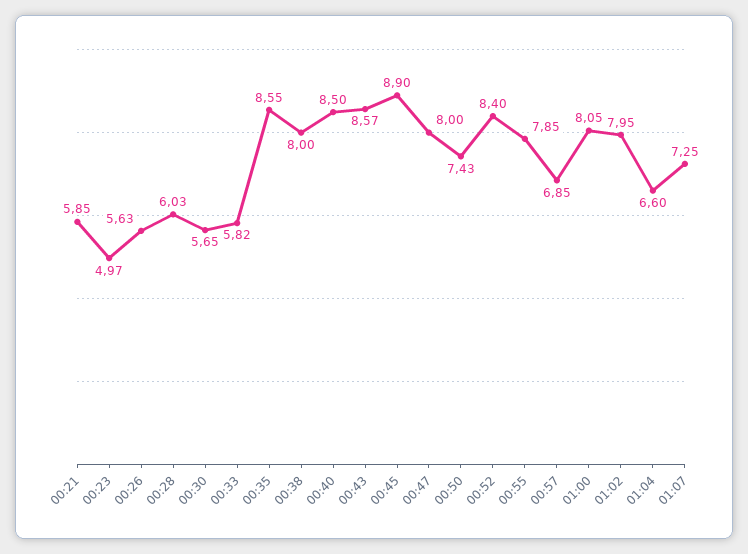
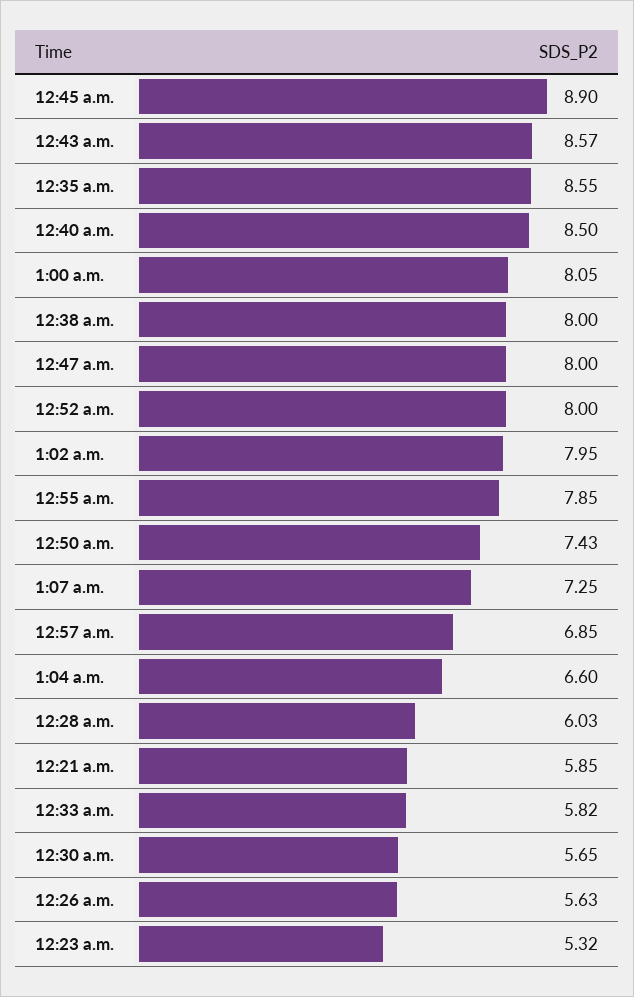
  {
    "00:21": 5.85,
-   "00:23": 4.97,
+   "00:23": 5.32,
    "00:26": 5.63,
    "00:28": 6.03,
    "00:30": 5.65,
    "00:33": 5.82,
    "00:35": 8.55,
    "00:38": 8,
    "00:40": 8.5,
    "00:43": 8.57,
    "00:45": 8.9,
    "00:47": 8,
    "00:50": 7.43,
-   "00:52": 8.4,
+   "00:52": 8,
    "00:55": 7.85,
    "00:57": 6.85,
    "01:00": 8.05,
    "01:02": 7.95,
    "01:04": 6.6,
    "01:07": 7.25
  }

